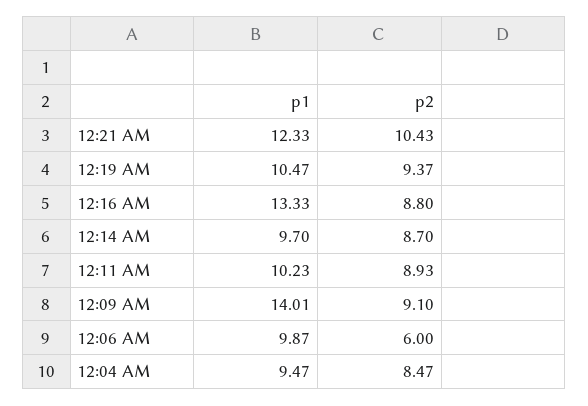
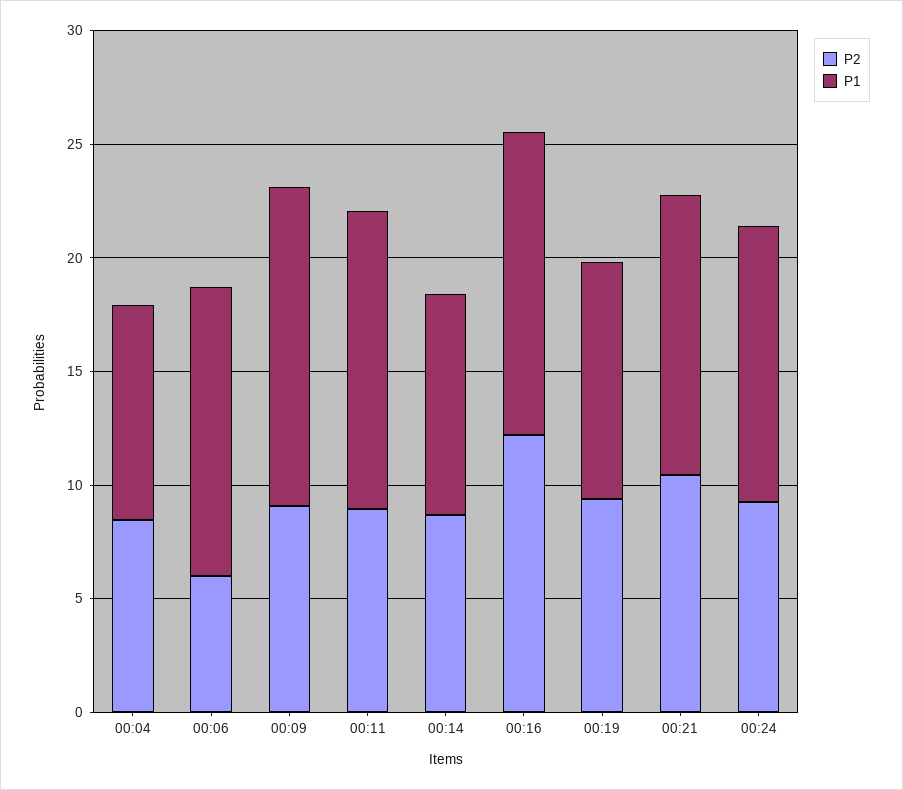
  {
    "p1": {
      "12:21 AM": 12.33,
      "12:19 AM": 10.47,
      "12:16 AM": 13.33,
      "12:14 AM": 9.7,
-     "12:11 AM": 10.23,
+     "12:11 AM": 13,
      "12:09 AM": 14.01,
-     "12:06 AM": 9.87,
+     "12:06 AM": 13,
-     "12:04 AM": 9.47
+     "12:04 AM": 9.47,
+     "00:24": 12
    },
    "p2": {
      "12:21 AM": 10.43,
      "12:19 AM": 9.37,
-     "12:16 AM": 8.8,
+     "12:16 AM": 12,
      "12:14 AM": 8.7,
      "12:11 AM": 8.93,
      "12:09 AM": 9.1,
      "12:06 AM": 6,
-     "12:04 AM": 8.47
+     "12:04 AM": 8.47,
+     "00:24": 9
    }
  }

